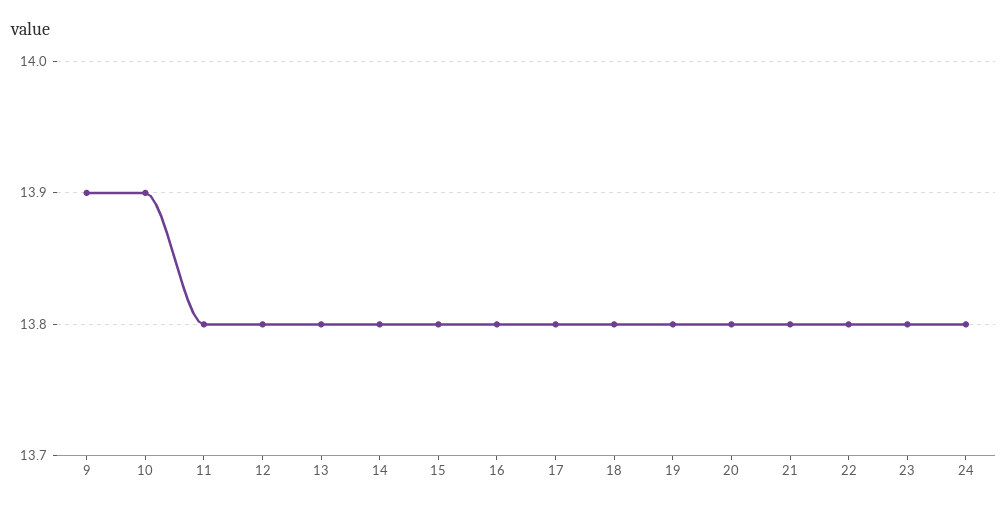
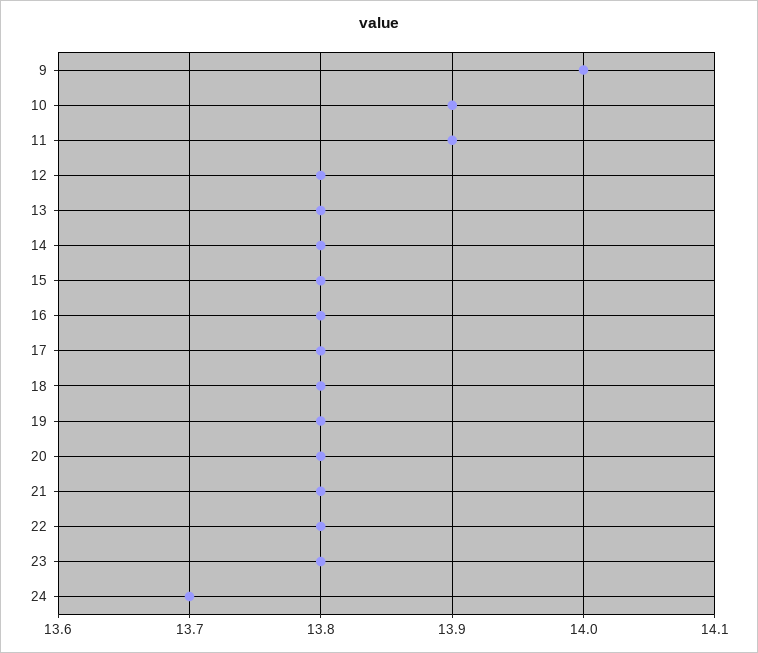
  {
-   "9": 13.9,
+   "9": 14,
    "10": 13.9,
-   "11": 13.8,
+   "11": 13.9,
    "12": 13.8,
    "13": 13.8,
    "14": 13.8,
    "15": 13.8,
    "16": 13.8,
    "17": 13.8,
    "18": 13.8,
    "19": 13.8,
    "20": 13.8,
    "21": 13.8,
    "22": 13.8,
    "23": 13.8,
-   "24": 13.8
+   "24": 13.7
  }

